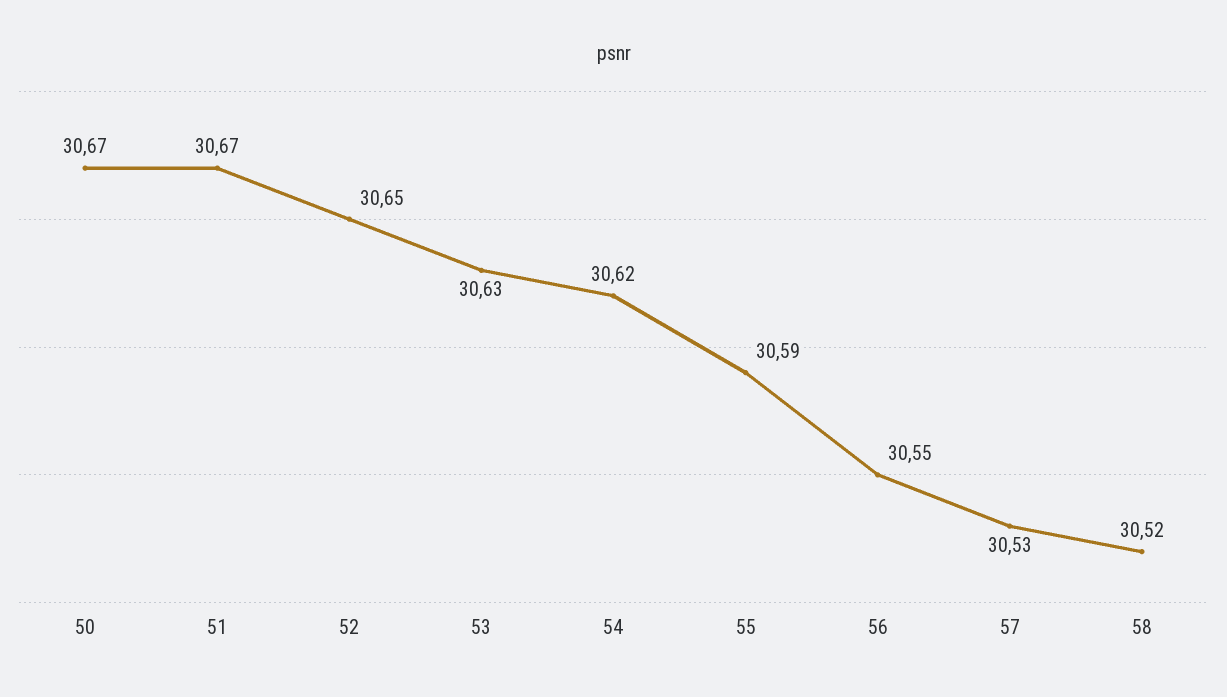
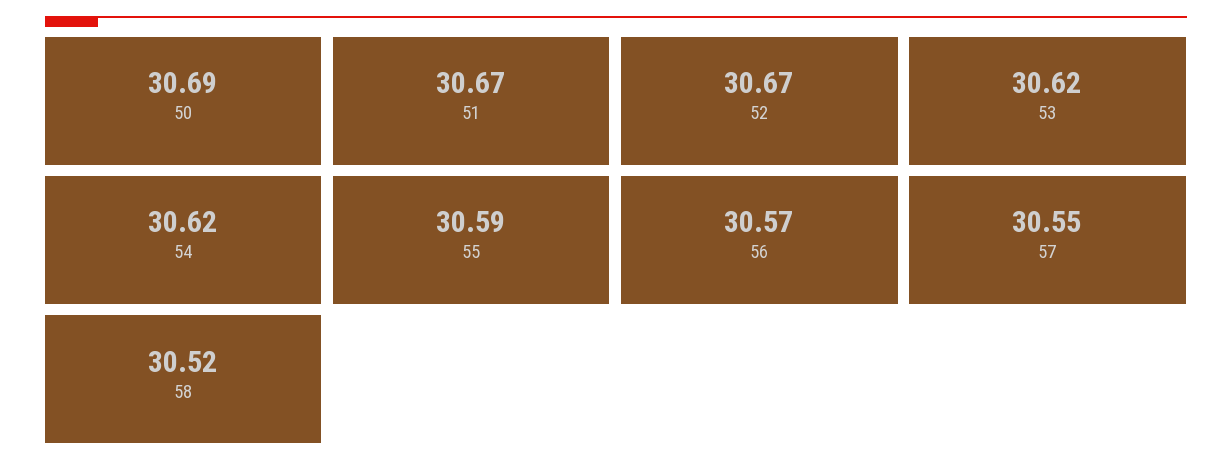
  {
-   "50": 30.67,
+   "50": 30.69,
    "51": 30.67,
-   "52": 30.65,
+   "52": 30.67,
-   "53": 30.63,
+   "53": 30.62,
    "54": 30.62,
    "55": 30.59,
-   "56": 30.55,
+   "56": 30.57,
-   "57": 30.53,
+   "57": 30.55,
    "58": 30.52
  }

